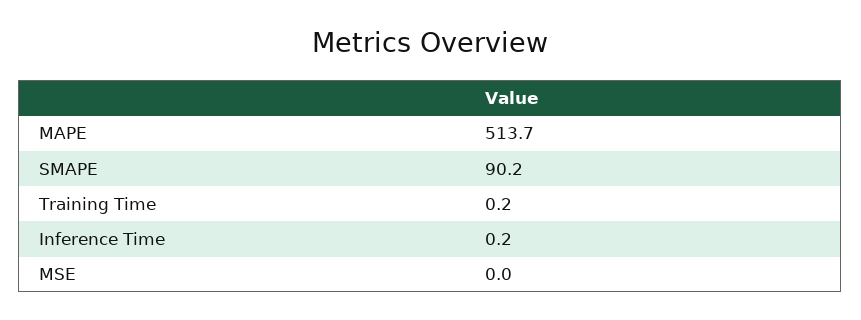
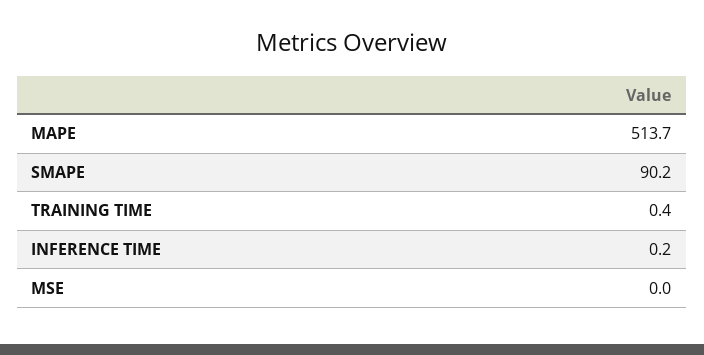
  {
    "MAPE": 513.7,
    "SMAPE": 90.2,
-   "Training Time": 0.2,
+   "Training Time": 0.4,
    "Inference Time": 0.2,
    "MSE": 0
  }

